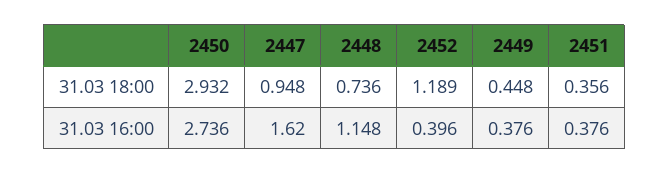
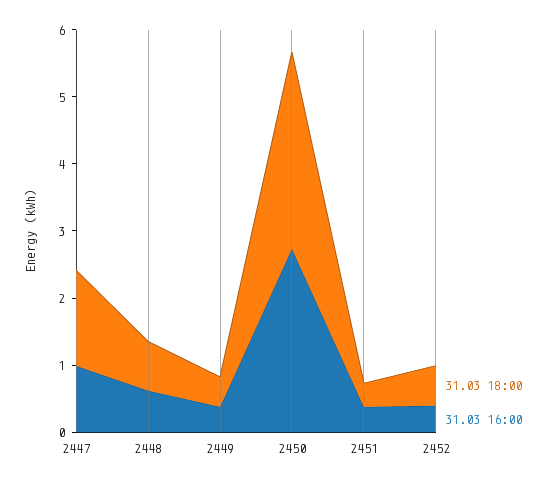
  {
    "31.03 18:00": {
      "2450": 2.932,
-     "2447": 0.948,
+     "2447": 1.4,
      "2448": 0.736,
-     "2452": 1.189,
+     "2452": 0.6,
      "2449": 0.448,
      "2451": 0.356
    },
    "31.03 16:00": {
      "2450": 2.736,
-     "2447": 1.62,
+     "2447": 1,
-     "2448": 1.148,
+     "2448": 0.6,
      "2452": 0.396,
      "2449": 0.376,
      "2451": 0.376
    }
  }

